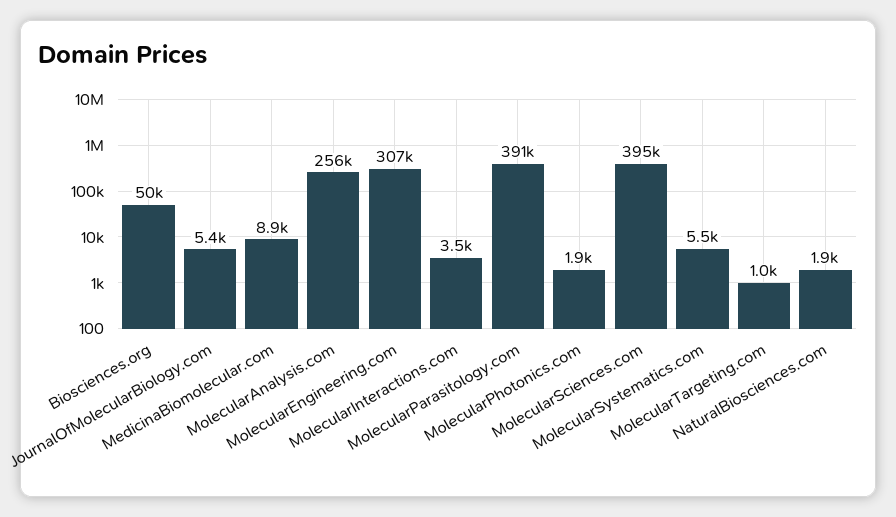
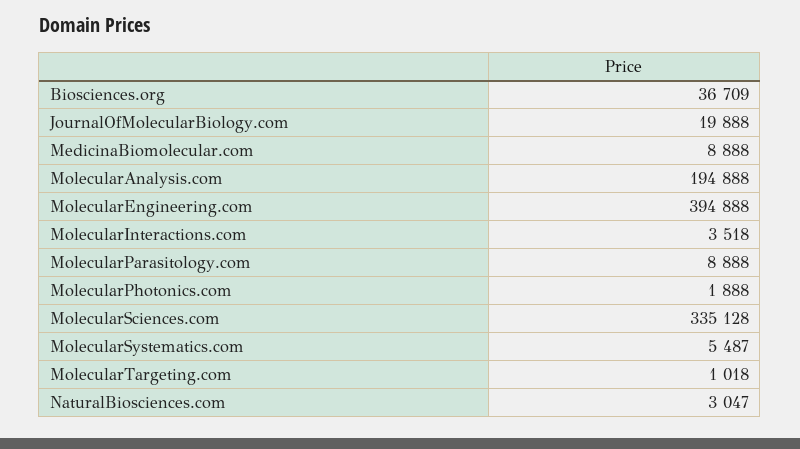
  {
-   "Biosciences.org": 50000,
+   "Biosciences.org": 36709,
-   "JournalOfMolecularBiology.com": 5400,
+   "JournalOfMolecularBiology.com": 19888,
    "MedicinaBiomolecular.com": 8888,
-   "MolecularAnalysis.com": 256000,
+   "MolecularAnalysis.com": 194888,
-   "MolecularEngineering.com": 307000,
+   "MolecularEngineering.com": 394888,
    "MolecularInteractions.com": 3518,
-   "MolecularParasitology.com": 391000,
+   "MolecularParasitology.com": 8888,
    "MolecularPhotonics.com": 1888,
-   "MolecularSciences.com": 395000,
+   "MolecularSciences.com": 335128,
    "MolecularSystematics.com": 5487,
    "MolecularTargeting.com": 1018,
-   "NaturalBiosciences.com": 1900
+   "NaturalBiosciences.com": 3047
  }

